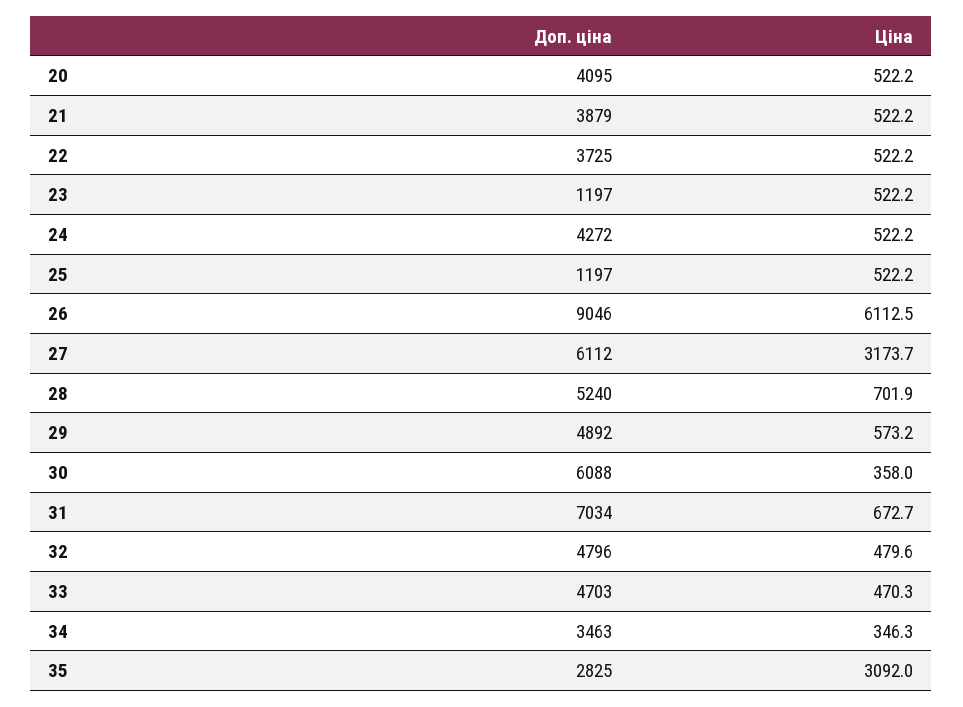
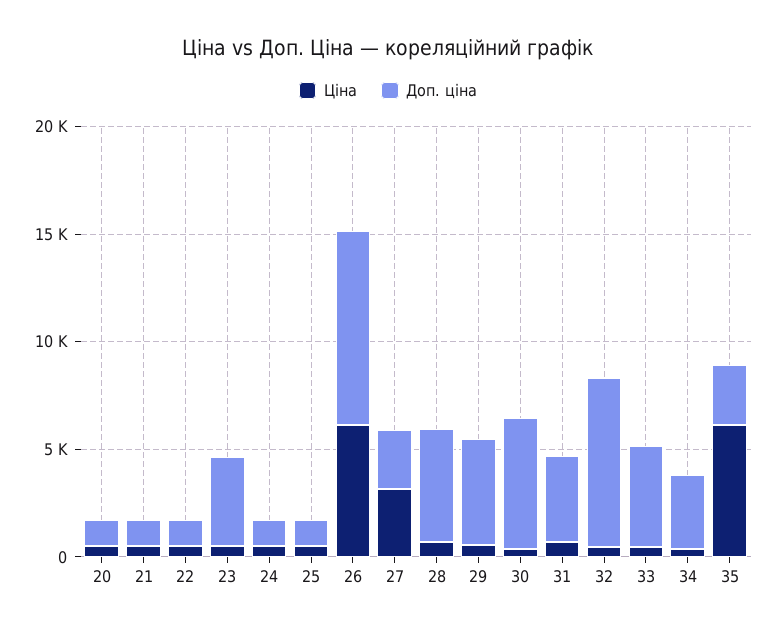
  {
    "Доп. ціна": {
-     "20": 4095,
+     "20": 1000,
-     "21": 3879,
+     "21": 1000,
-     "22": 3725,
+     "22": 1000,
-     "23": 1197,
+     "23": 4000,
-     "24": 4272,
+     "24": 1000,
      "25": 1197,
      "26": 9046,
-     "27": 6112,
+     "27": 3000,
      "28": 5240,
      "29": 4892,
      "30": 6088,
-     "31": 7034,
+     "31": 4000,
-     "32": 4796,
+     "32": 8000,
      "33": 4703,
      "34": 3463,
      "35": 2825
    },
    "Ціна": {
      "20": 522.2,
      "21": 522.2,
      "22": 522.2,
      "23": 522.2,
      "24": 522.2,
      "25": 522.2,
      "26": 6112.5,
      "27": 3173.7,
      "28": 701.9,
      "29": 573.2,
      "30": 358,
      "31": 672.7,
      "32": 479.6,
      "33": 470.3,
      "34": 346.3,
-     "35": 3092
+     "35": 6000
    }
  }

